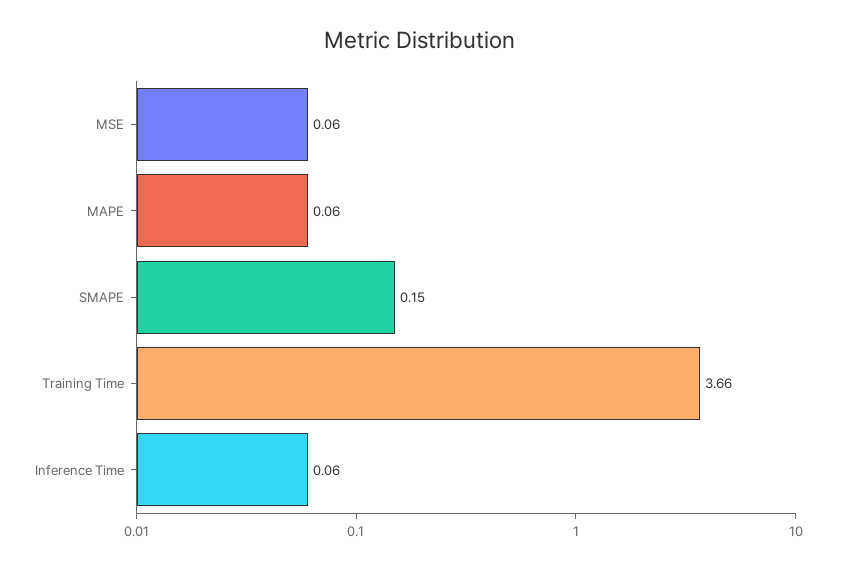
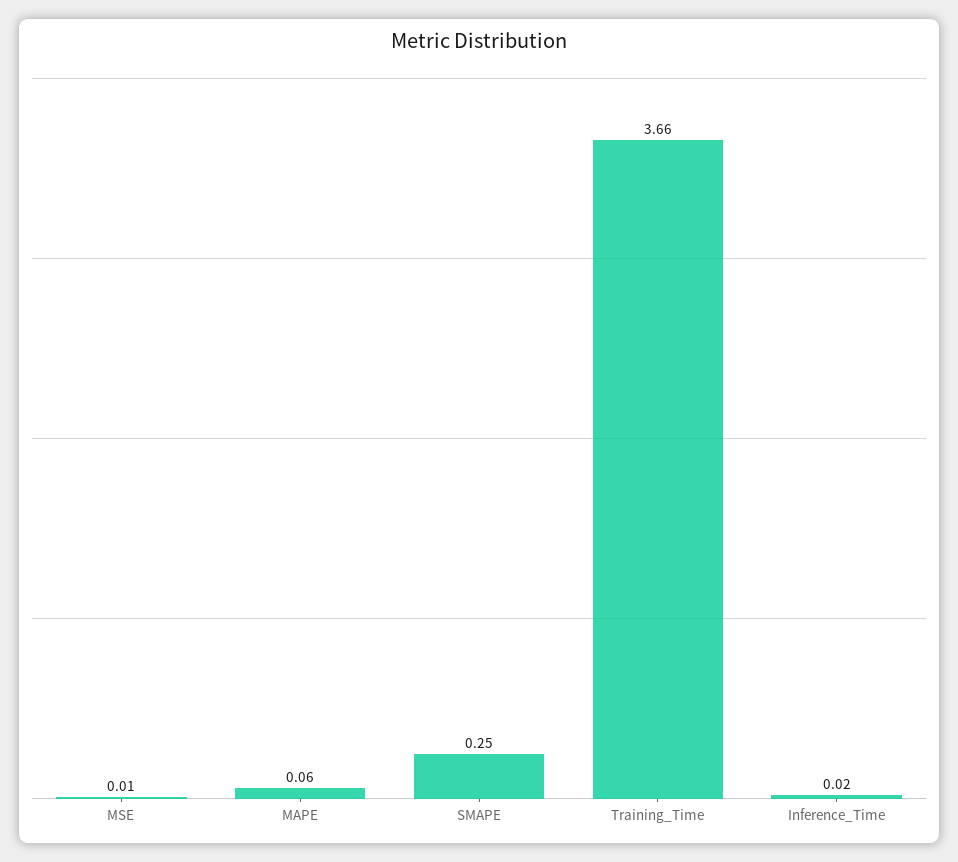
  {
-   "MSE": 0.06,
+   "MSE": 0.01,
    "MAPE": 0.06,
-   "SMAPE": 0.15,
+   "SMAPE": 0.25,
    "Training Time": 3.66,
-   "Inference Time": 0.06
+   "Inference Time": 0.02
  }

